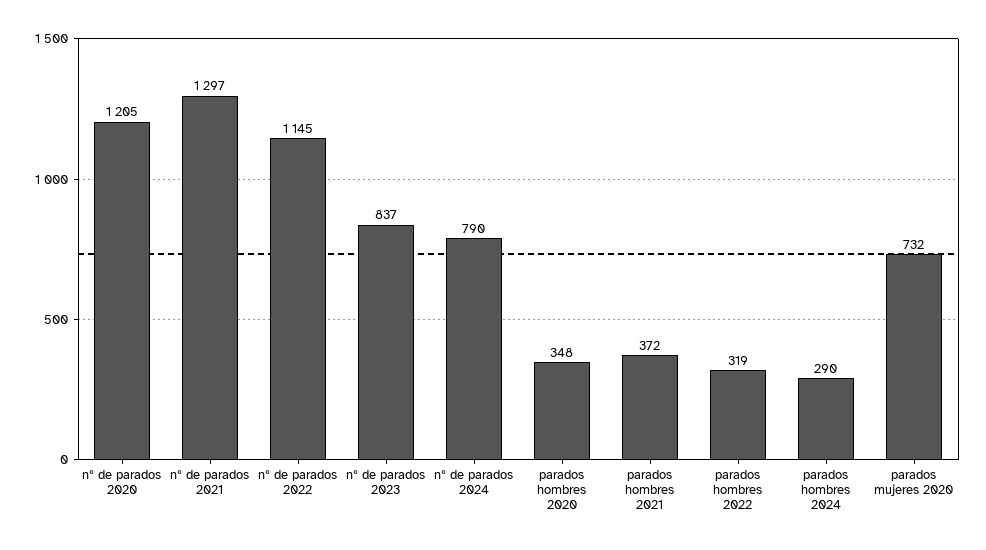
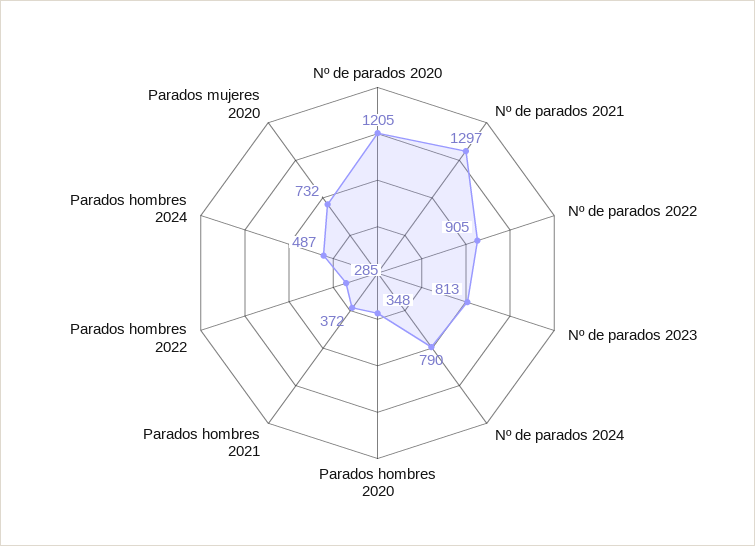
  {
    "nº de parados 2020": 1205,
    "nº de parados 2021": 1297,
-   "nº de parados 2022": 1145,
+   "nº de parados 2022": 905,
-   "nº de parados 2023": 837,
+   "nº de parados 2023": 813,
    "nº de parados 2024": 790,
    "parados hombres 2020": 348,
    "parados hombres 2021": 372,
-   "parados hombres 2022": 319,
+   "parados hombres 2022": 285,
-   "parados hombres 2024": 290,
+   "parados hombres 2024": 487,
    "parados mujeres 2020": 732
  }

